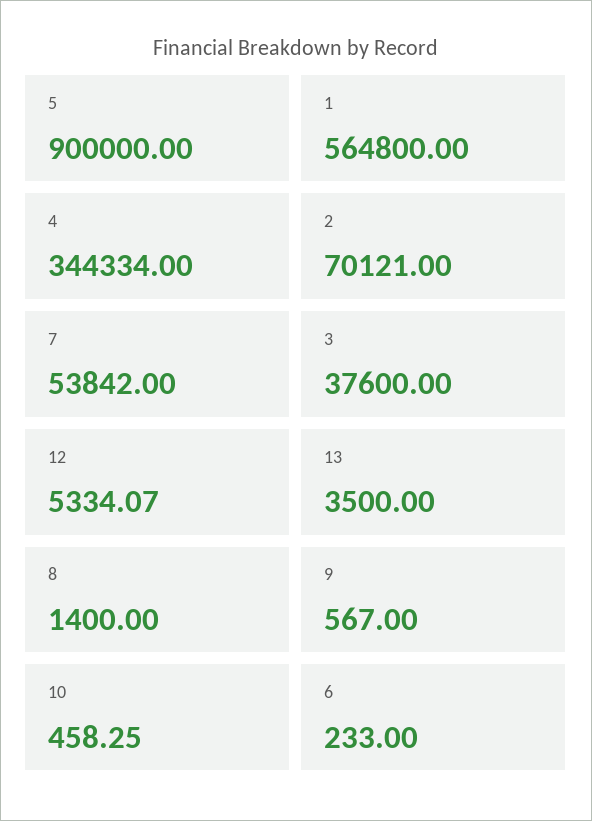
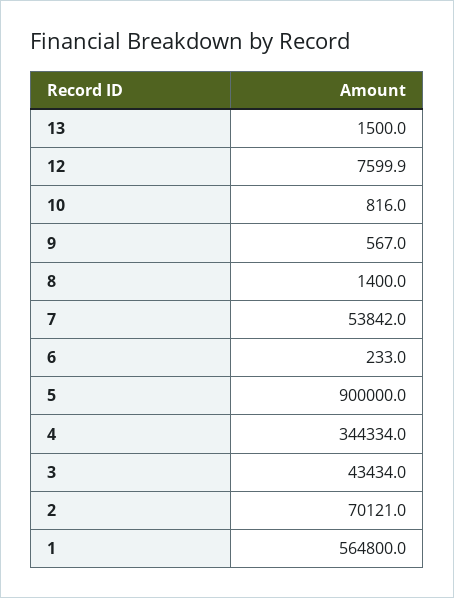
  {
    "5": 900000,
    "1": 564800,
    "4": 344334,
    "2": 70121,
    "7": 53842,
-   "3": 37600,
+   "3": 43434,
-   "12": 5334.07,
+   "12": 7599.9,
-   "13": 3500,
+   "13": 1500,
    "8": 1400,
    "9": 567,
-   "10": 458.25,
+   "10": 816,
    "6": 233
  }

